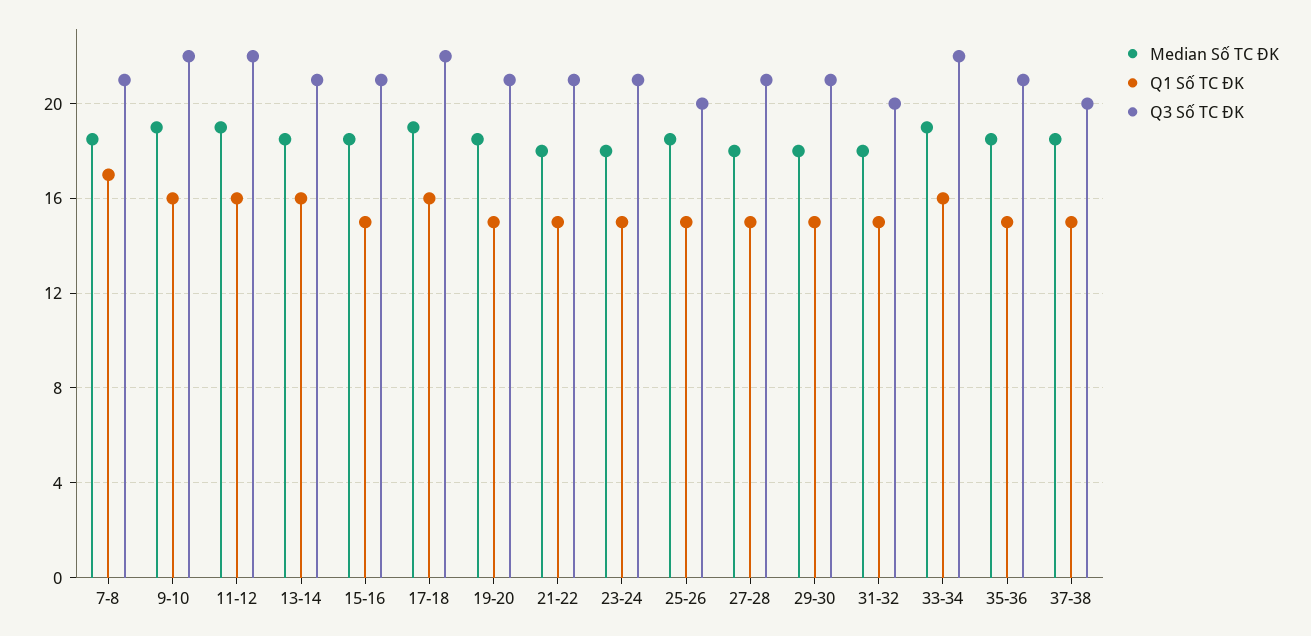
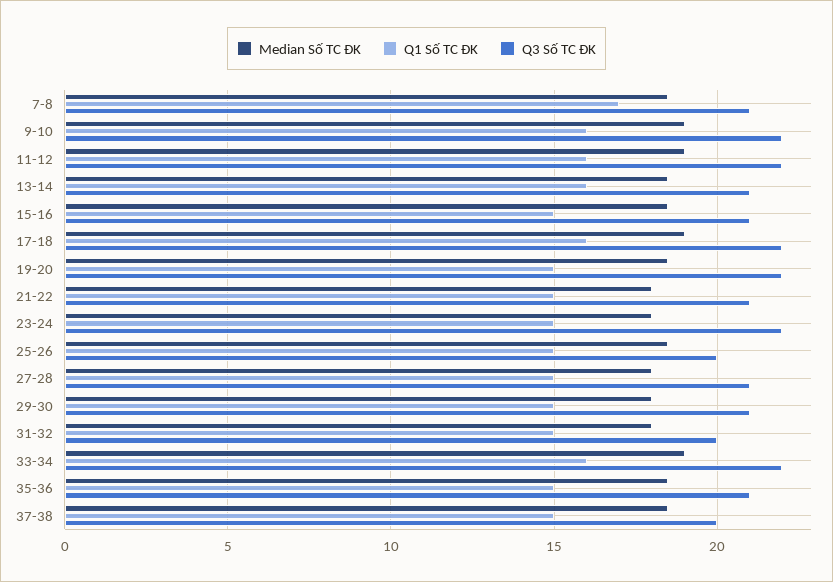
  {
    "Median Số TC ĐK": {
      "7-8": 18.5,
      "9-10": 19,
      "11-12": 19,
      "13-14": 18.5,
      "15-16": 18.5,
      "17-18": 19,
      "19-20": 18.5,
      "21-22": 18,
      "23-24": 18,
      "25-26": 18.5,
      "27-28": 18,
      "29-30": 18,
      "31-32": 18,
      "33-34": 19,
      "35-36": 18.5,
      "37-38": 18.5
    },
    "Q1 Số TC ĐK": {
      "7-8": 17,
      "9-10": 16,
      "11-12": 16,
      "13-14": 16,
      "15-16": 15,
      "17-18": 16,
      "19-20": 15,
      "21-22": 15,
      "23-24": 15,
      "25-26": 15,
      "27-28": 15,
      "29-30": 15,
      "31-32": 15,
      "33-34": 16,
      "35-36": 15,
      "37-38": 15
    },
    "Q3 Số TC ĐK": {
      "7-8": 21,
      "9-10": 22,
      "11-12": 22,
      "13-14": 21,
      "15-16": 21,
      "17-18": 22,
-     "19-20": 21,
+     "19-20": 22,
      "21-22": 21,
-     "23-24": 21,
+     "23-24": 22,
      "25-26": 20,
      "27-28": 21,
      "29-30": 21,
      "31-32": 20,
      "33-34": 22,
      "35-36": 21,
      "37-38": 20
    }
  }

